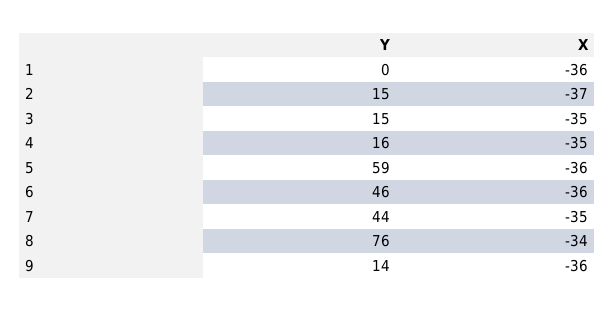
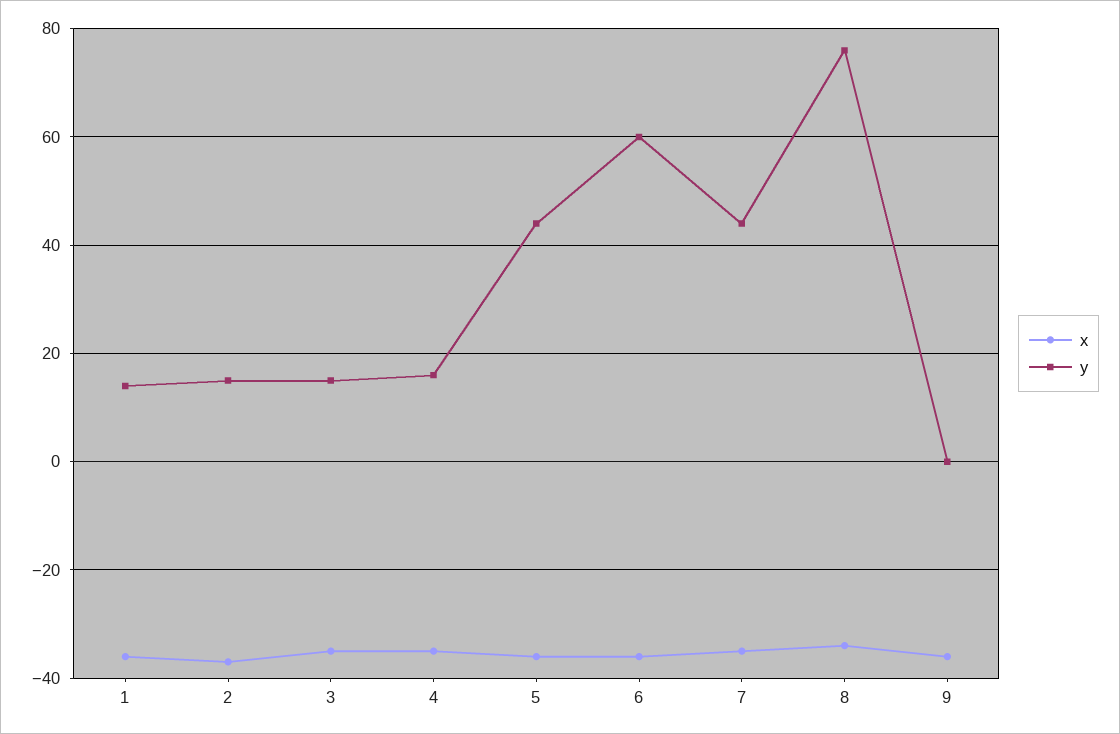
  {
    "Y": {
-     "1": 0,
+     "1": 15,
      "2": 15,
      "3": 15,
      "4": 16,
-     "5": 59,
+     "5": 45,
-     "6": 46,
+     "6": 60,
      "7": 44,
      "8": 76,
-     "9": 14
+     "9": 0
    },
    "X": {
      "1": -36,
      "2": -37,
      "3": -35,
      "4": -35,
      "5": -36,
      "6": -36,
      "7": -35,
      "8": -34,
      "9": -36
    }
  }

